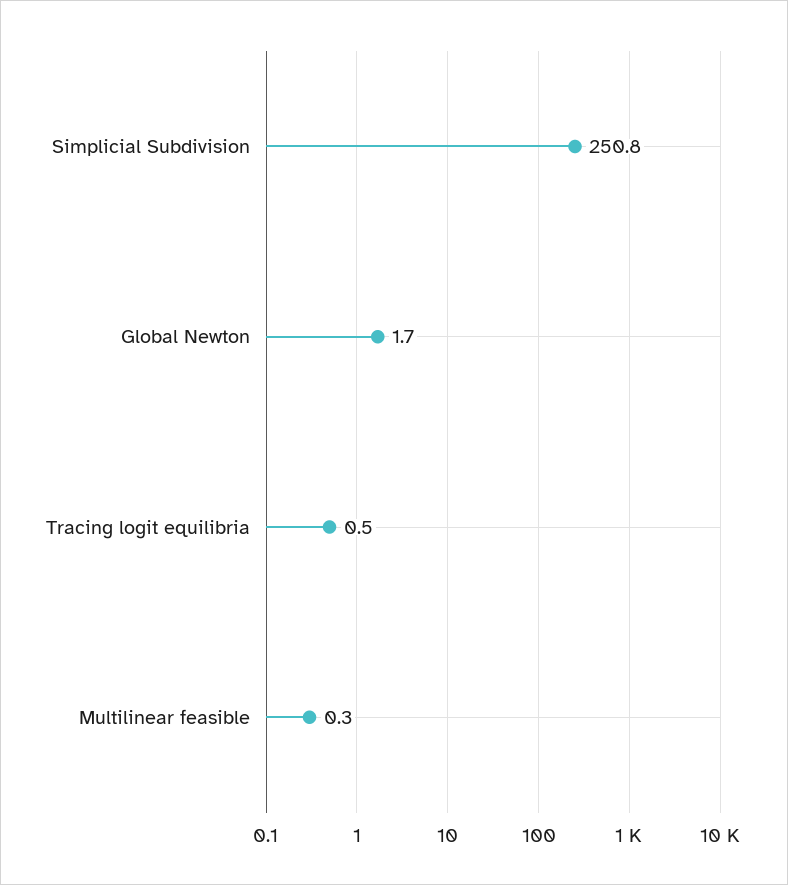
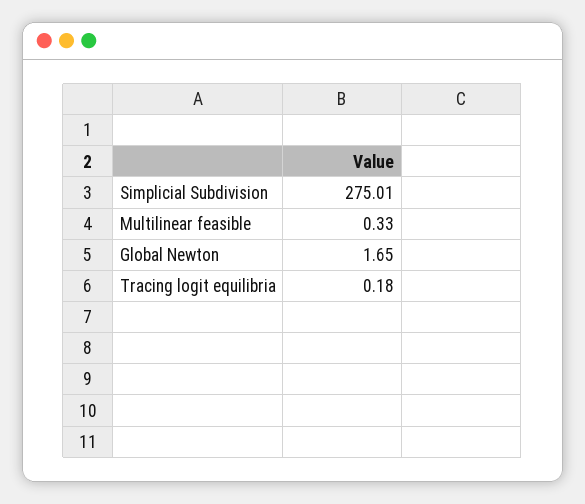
  {
-   "Simplicial Subdivision": 250.8,
+   "Simplicial Subdivision": 275.01,
    "Global Newton": 1.65,
-   "Tracing logit equilibria": 0.5,
+   "Tracing logit equilibria": 0.18,
    "Multilinear feasible": 0.33
  }

